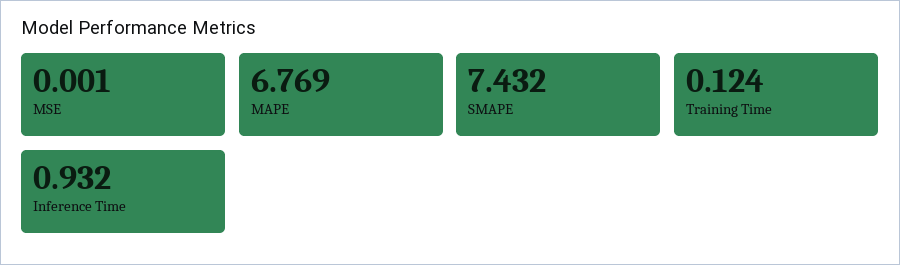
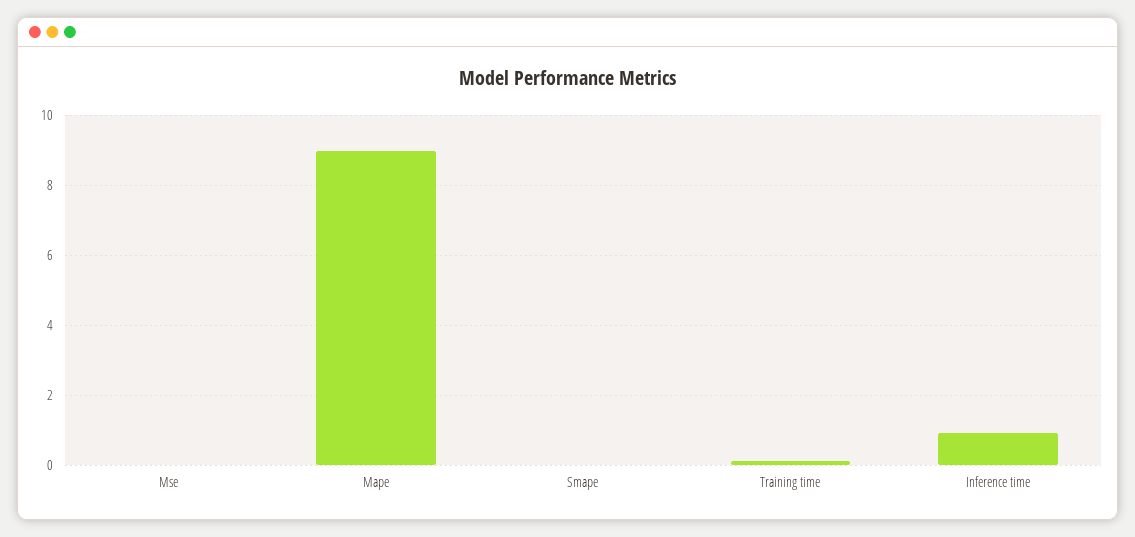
  {
    "MSE": 0.001,
-   "MAPE": 6.769,
+   "MAPE": 9,
-   "SMAPE": 7.432,
+   "SMAPE": 0,
    "Training Time": 0.124,
    "Inference Time": 0.932
  }

